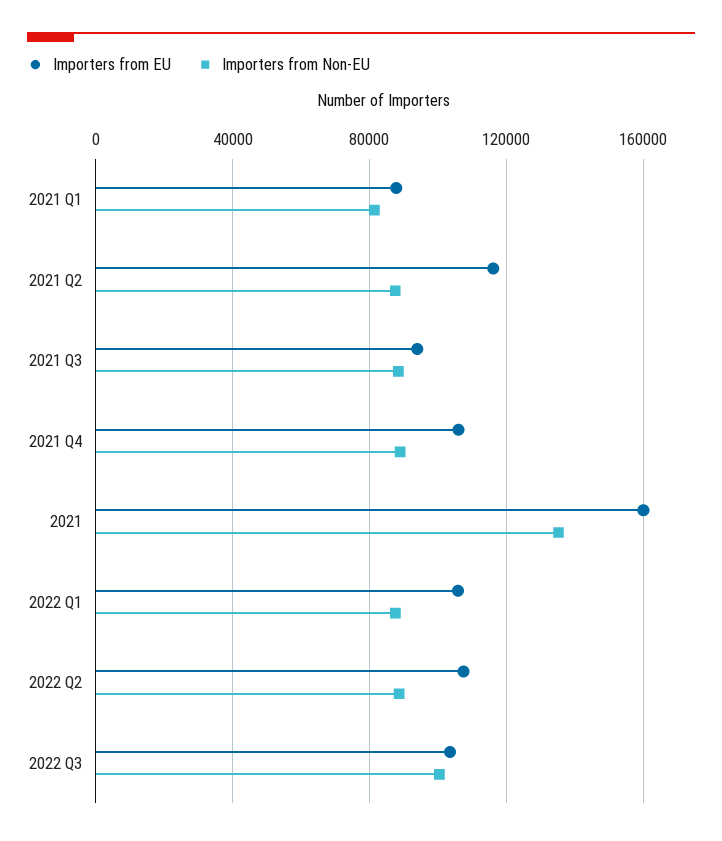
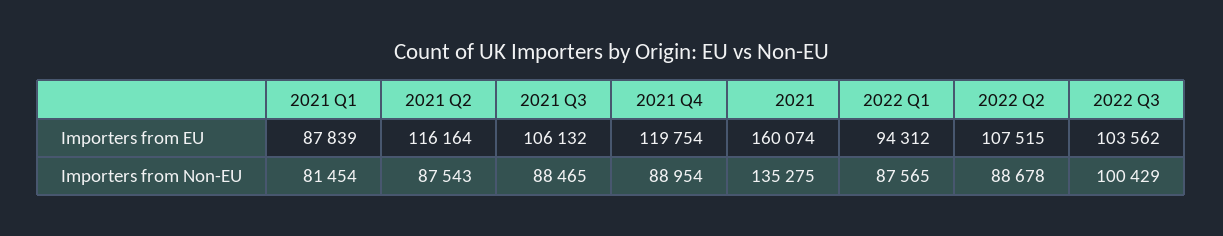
  {
    "Importers from EU": {
      "2021 Q1": 87839,
      "2021 Q2": 116164,
-     "2021 Q3": 95000,
+     "2021 Q3": 106132,
-     "2021 Q4": 105000,
+     "2021 Q4": 119754,
      "2021": 160074,
-     "2022 Q1": 105000,
+     "2022 Q1": 94312,
      "2022 Q2": 107515,
      "2022 Q3": 103562
    },
    "Importers from Non-EU": {
      "2021 Q1": 81454,
      "2021 Q2": 87543,
      "2021 Q3": 88465,
      "2021 Q4": 88954,
      "2021": 135275,
      "2022 Q1": 87565,
      "2022 Q2": 88678,
      "2022 Q3": 100429
    }
  }

